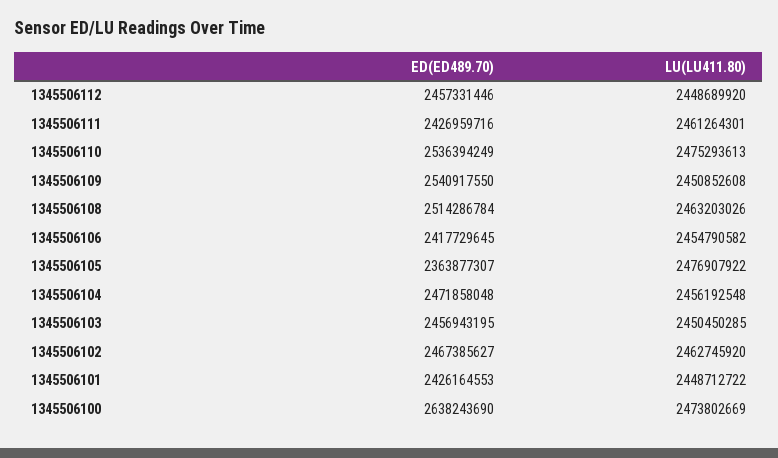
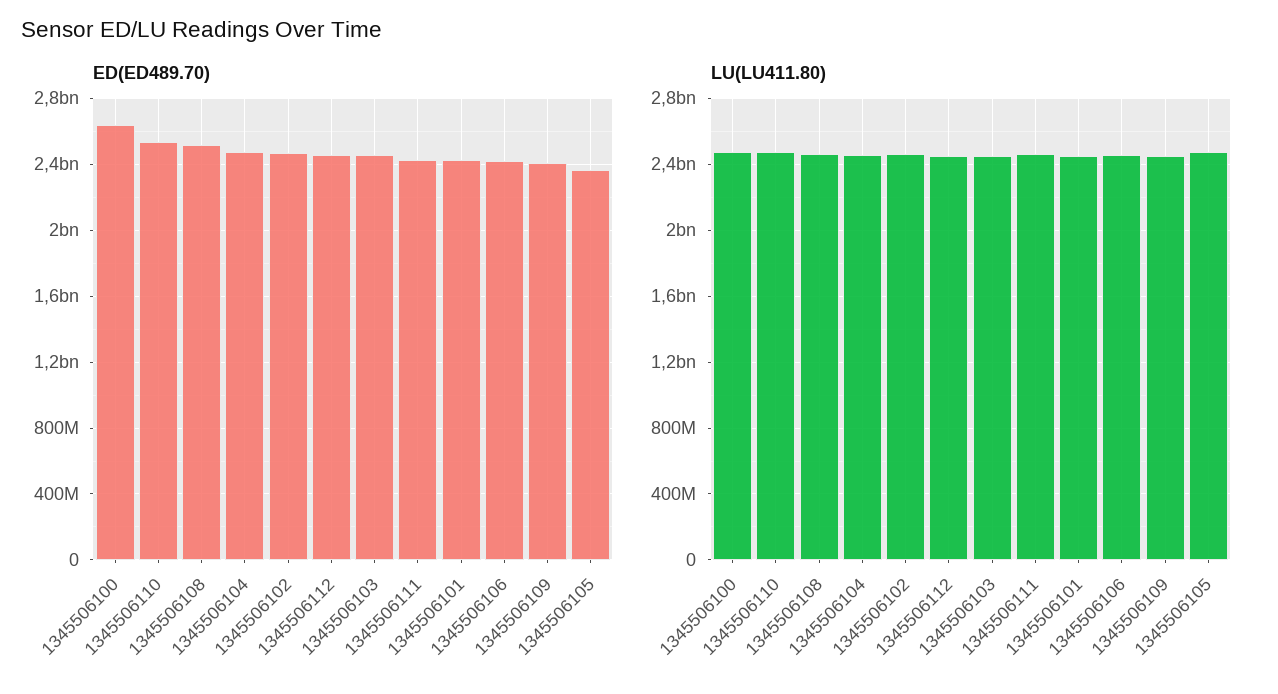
  {
    "ED(ED489.70)": {
      "1345506112": 2457331446,
      "1345506111": 2426959716,
      "1345506110": 2536394249,
-     "1345506109": 2540917550,
+     "1345506109": 2400000000,
      "1345506108": 2514286784,
      "1345506106": 2417729645,
      "1345506105": 2363877307,
      "1345506104": 2471858048,
      "1345506103": 2456943195,
      "1345506102": 2467385627,
      "1345506101": 2426164553,
      "1345506100": 2638243690
    },
    "LU(LU411.80)": {
      "1345506112": 2448689920,
      "1345506111": 2461264301,
      "1345506110": 2475293613,
      "1345506109": 2450852608,
      "1345506108": 2463203026,
      "1345506106": 2454790582,
      "1345506105": 2476907922,
      "1345506104": 2456192548,
      "1345506103": 2450450285,
      "1345506102": 2462745920,
      "1345506101": 2448712722,
      "1345506100": 2473802669
    }
  }

